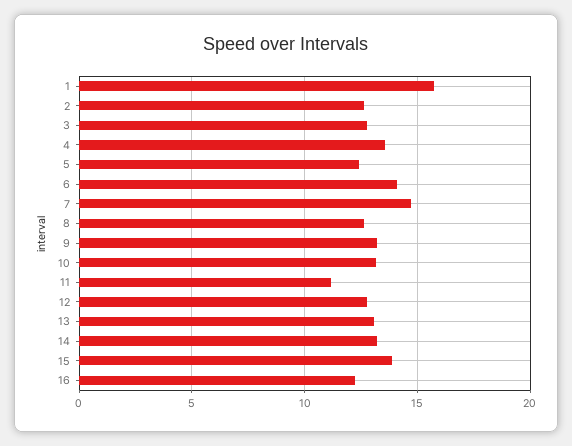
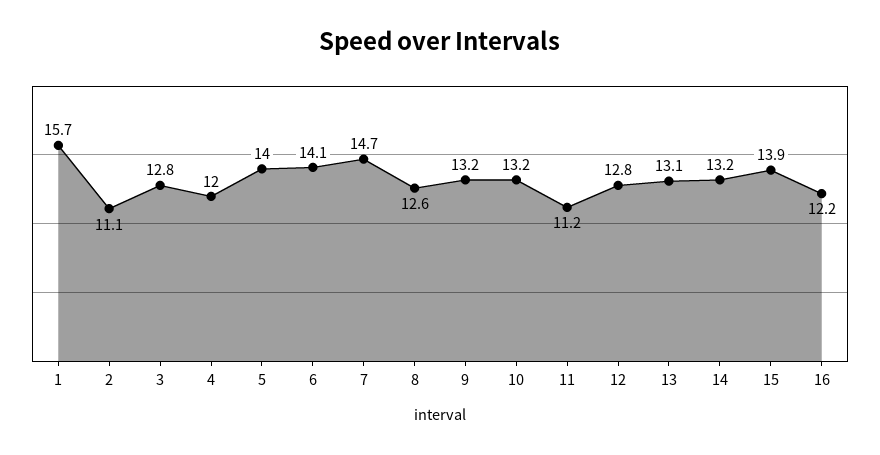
  {
    "1": 15.7,
-   "2": 12.5,
+   "2": 11.1,
    "3": 12.8,
-   "4": 13.5,
+   "4": 12,
-   "5": 12.5,
+   "5": 14,
    "6": 14.1,
    "7": 14.7,
    "8": 12.6,
    "9": 13.2,
    "10": 13.2,
    "11": 11.2,
    "12": 12.8,
    "13": 13.1,
    "14": 13.2,
    "15": 13.9,
    "16": 12.2
  }

